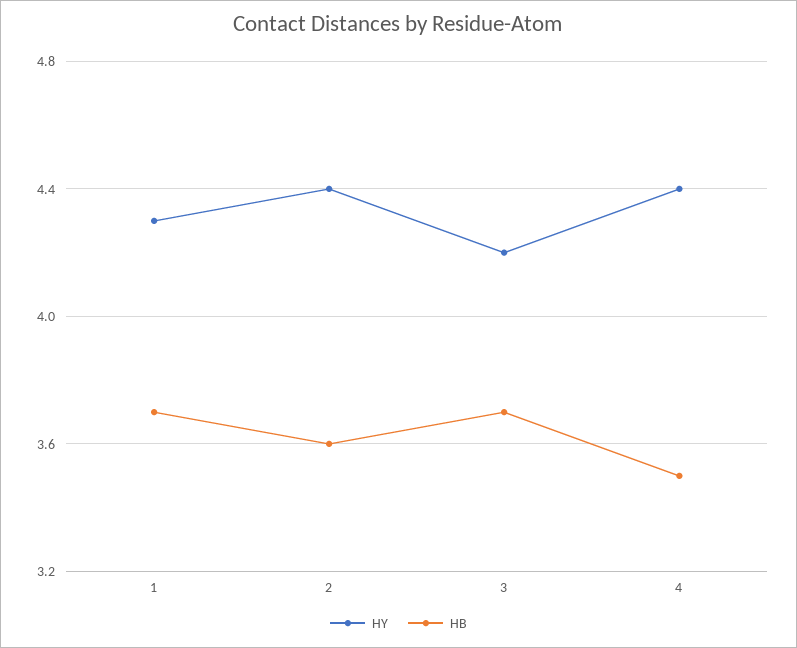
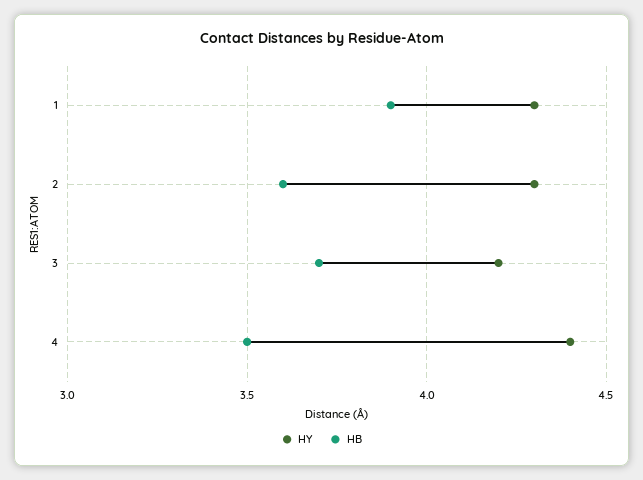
  {
    "HY": {
      "1": 4.3,
-     "2": 4.4,
+     "2": 4.3,
      "3": 4.2,
      "4": 4.4
    },
    "HB": {
-     "1": 3.7,
+     "1": 3.9,
      "2": 3.6,
      "3": 3.7,
      "4": 3.5
    }
  }

